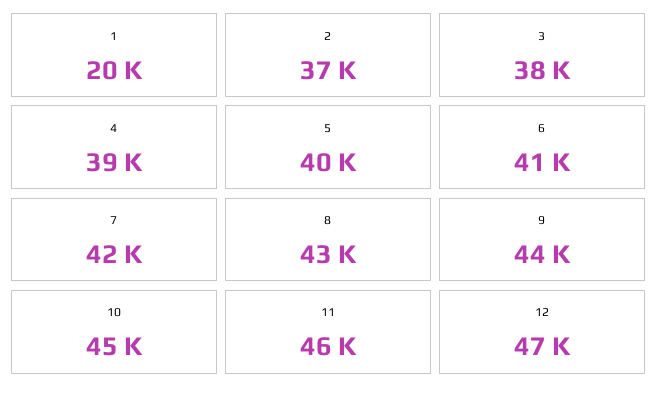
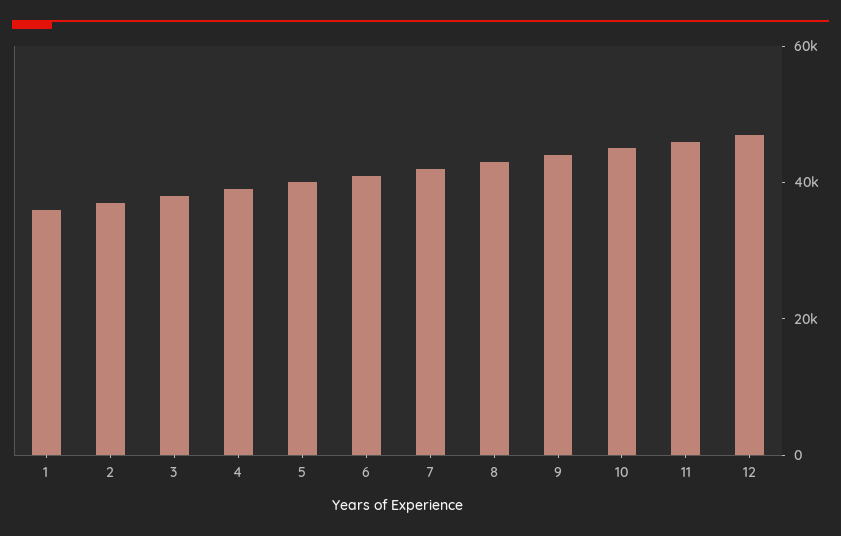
  {
-   "1": 20000,
+   "1": 35000,
    "2": 37000,
    "3": 38000,
    "4": 39000,
    "5": 40000,
    "6": 41000,
    "7": 42000,
    "8": 43000,
    "9": 44000,
    "10": 45000,
    "11": 46000,
    "12": 47000
  }

